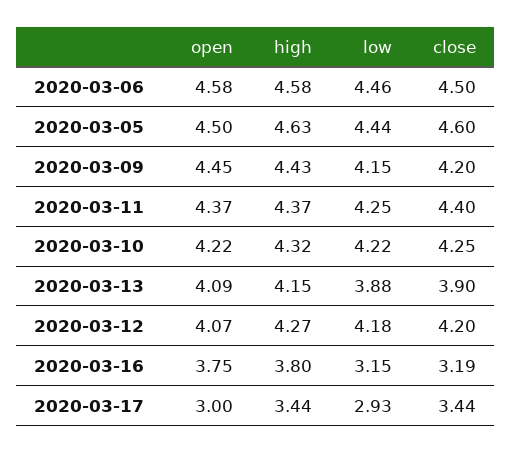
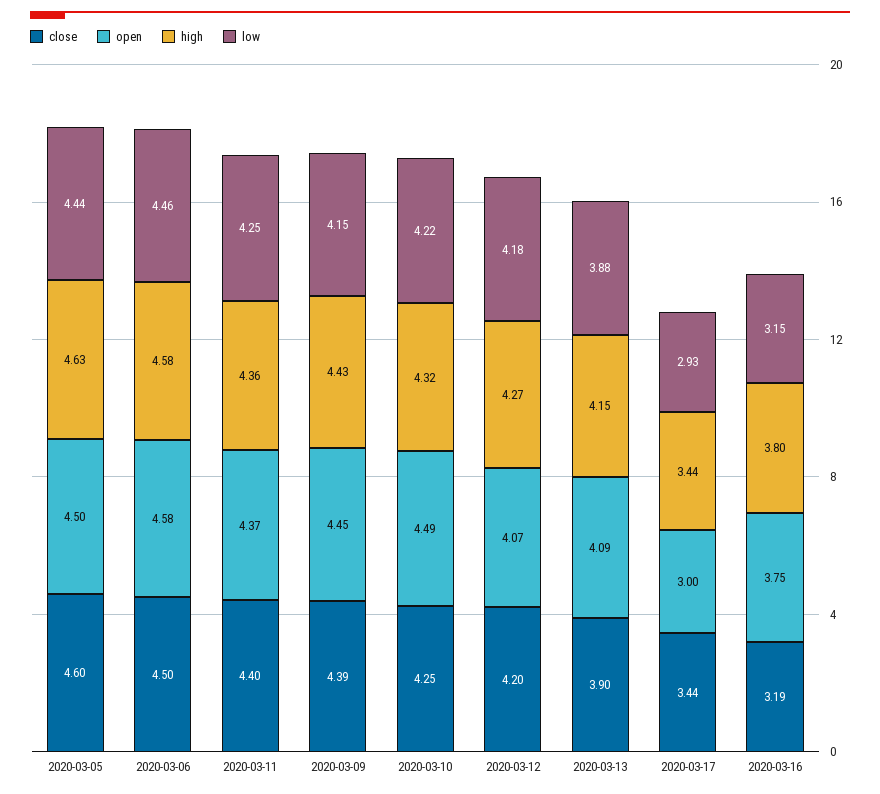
  {
    "open": {
      "2020-03-06": 4.58,
      "2020-03-05": 4.5,
      "2020-03-09": 4.45,
      "2020-03-11": 4.37,
-     "2020-03-10": 4.22,
+     "2020-03-10": 4.49,
      "2020-03-13": 4.09,
      "2020-03-12": 4.07,
      "2020-03-16": 3.75,
      "2020-03-17": 3
    },
    "high": {
      "2020-03-06": 4.58,
      "2020-03-05": 4.63,
      "2020-03-09": 4.43,
-     "2020-03-11": 4.37,
+     "2020-03-11": 4.36,
      "2020-03-10": 4.32,
      "2020-03-13": 4.15,
      "2020-03-12": 4.27,
      "2020-03-16": 3.8,
      "2020-03-17": 3.44
    },
    "low": {
      "2020-03-06": 4.46,
      "2020-03-05": 4.44,
      "2020-03-09": 4.15,
      "2020-03-11": 4.25,
      "2020-03-10": 4.22,
      "2020-03-13": 3.88,
      "2020-03-12": 4.18,
      "2020-03-16": 3.15,
      "2020-03-17": 2.93
    },
    "close": {
      "2020-03-06": 4.5,
      "2020-03-05": 4.6,
-     "2020-03-09": 4.2,
+     "2020-03-09": 4.39,
      "2020-03-11": 4.4,
      "2020-03-10": 4.25,
      "2020-03-13": 3.9,
      "2020-03-12": 4.2,
      "2020-03-16": 3.19,
      "2020-03-17": 3.44
    }
  }

